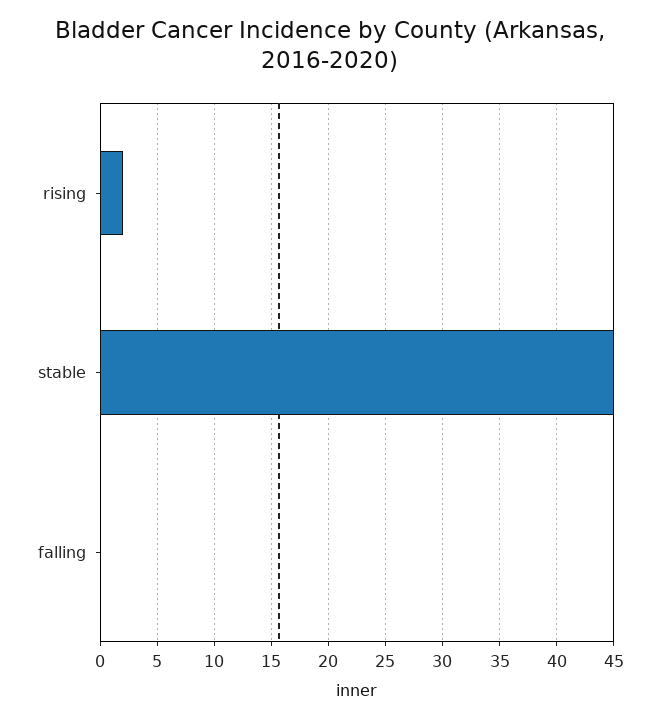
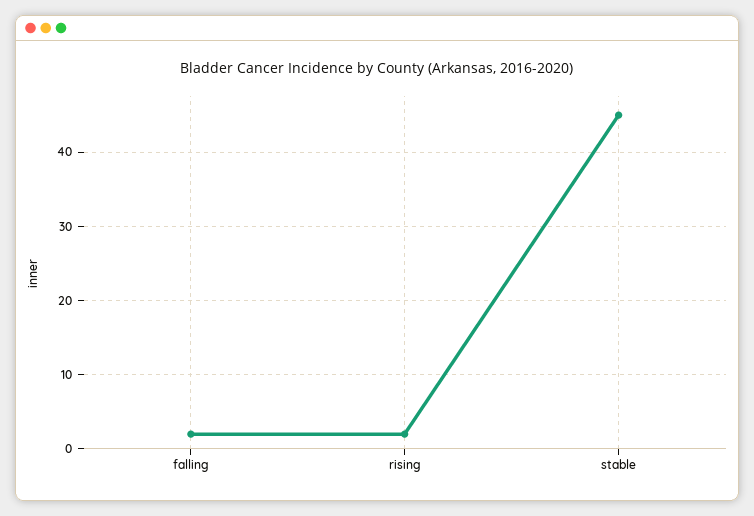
  {
    "rising": 2,
    "stable": 45,
-   "falling": 0
+   "falling": 2
  }

